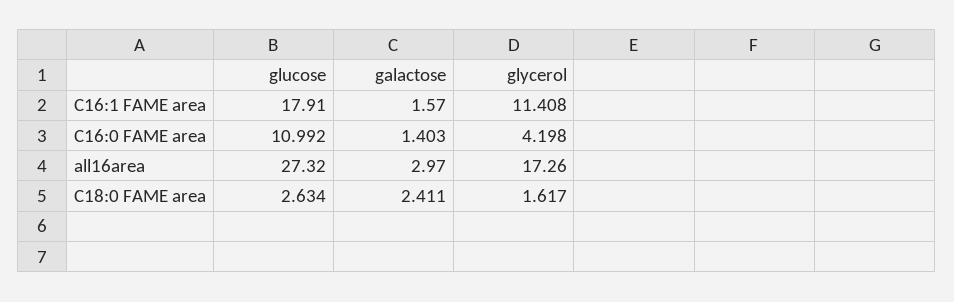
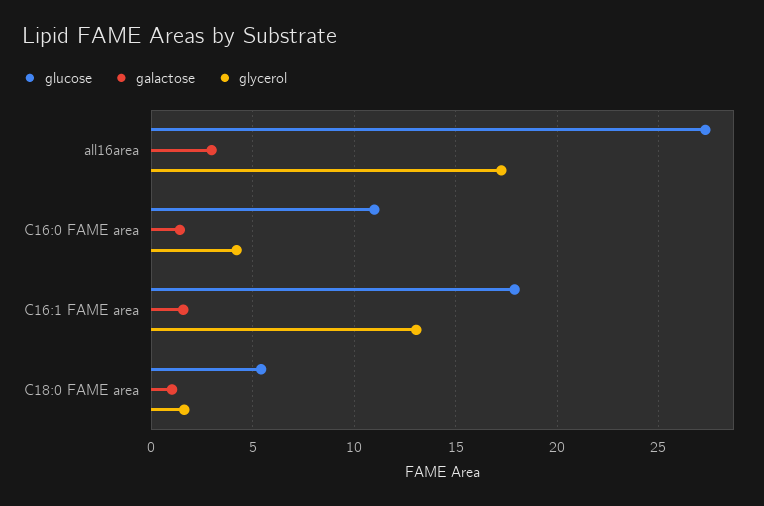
  {
    "glucose": {
      "C16:1 FAME area": 17.91,
      "C16:0 FAME area": 10.992,
      "all16area": 27.32,
-     "C18:0 FAME area": 2.634
+     "C18:0 FAME area": 5.5
    },
    "galactose": {
      "C16:1 FAME area": 1.57,
      "C16:0 FAME area": 1.403,
      "all16area": 2.97,
-     "C18:0 FAME area": 2.411
+     "C18:0 FAME area": 1
    },
    "glycerol": {
-     "C16:1 FAME area": 11.408,
+     "C16:1 FAME area": 13,
      "C16:0 FAME area": 4.198,
      "all16area": 17.26,
      "C18:0 FAME area": 1.617
    }
  }

